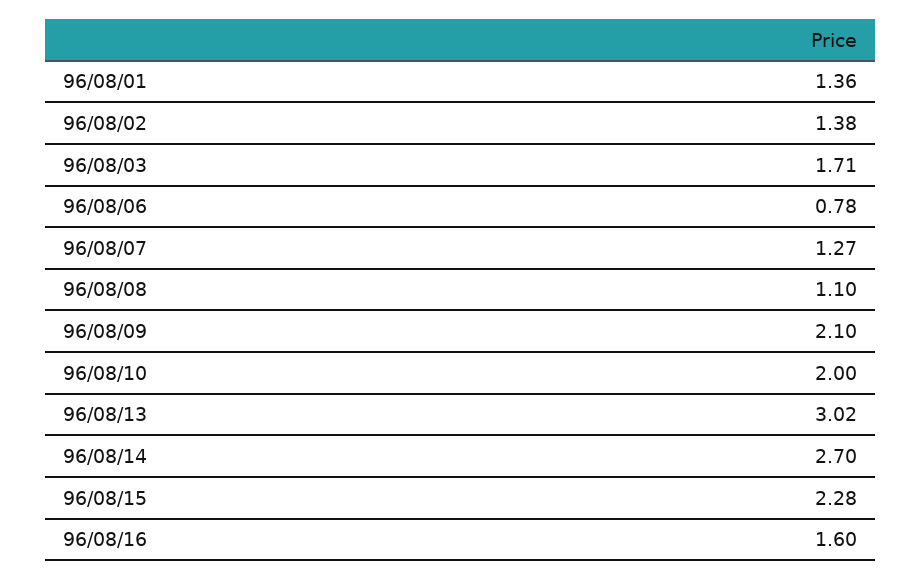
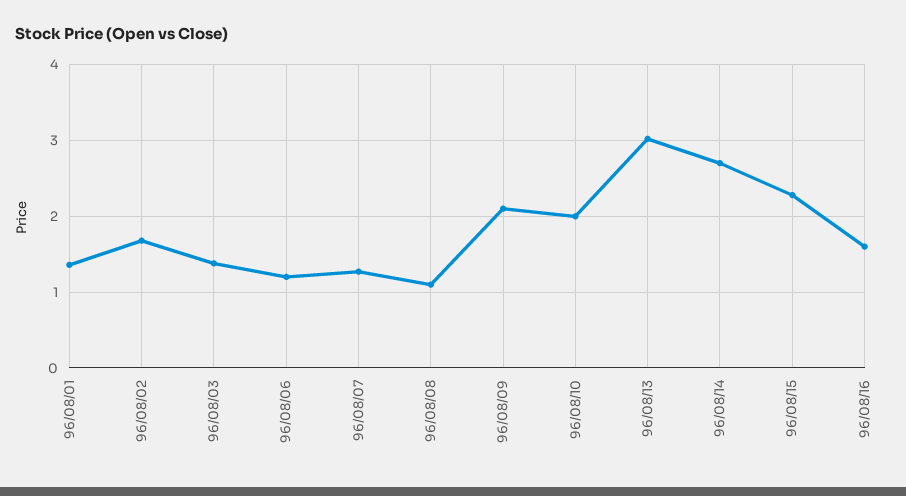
  {
    "96/08/01": 1.36,
-   "96/08/02": 1.38,
+   "96/08/02": 1.7,
-   "96/08/03": 1.71,
+   "96/08/03": 1.4,
-   "96/08/06": 0.78,
+   "96/08/06": 1.2,
    "96/08/07": 1.27,
    "96/08/08": 1.1,
    "96/08/09": 2.1,
    "96/08/10": 2,
    "96/08/13": 3.02,
    "96/08/14": 2.7,
    "96/08/15": 2.28,
    "96/08/16": 1.6
  }

